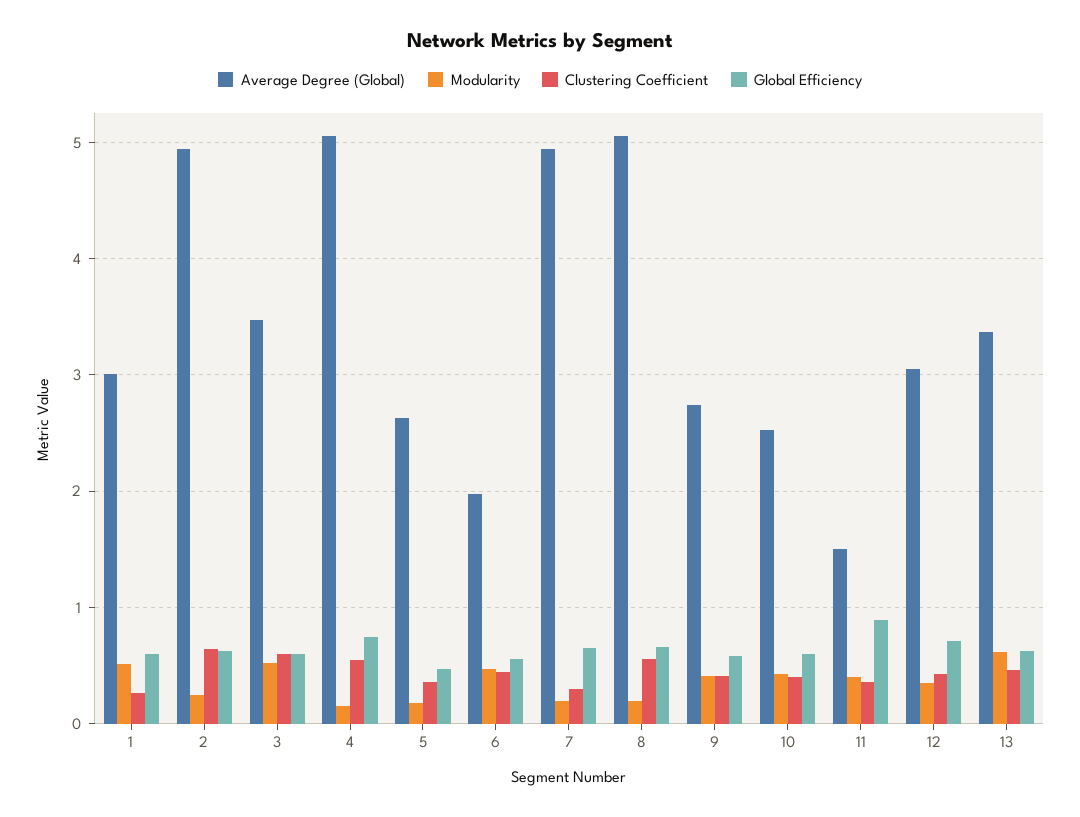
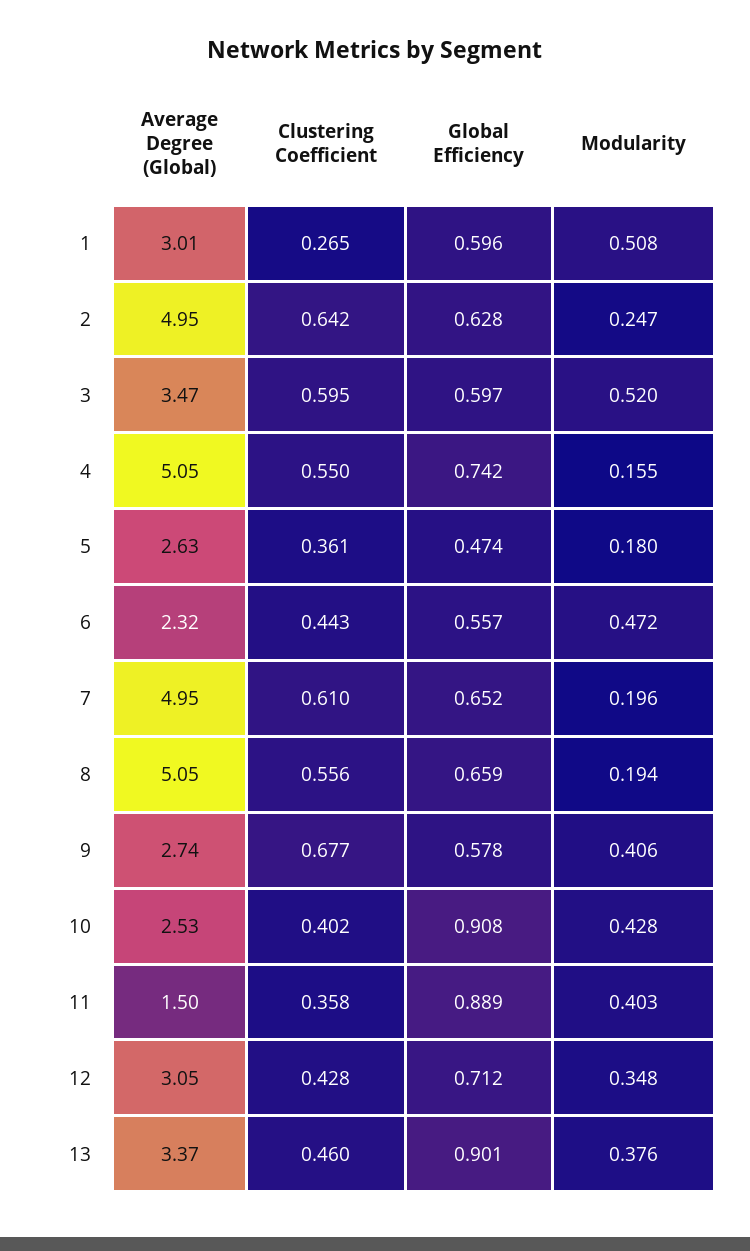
  {
    "Average Degree (Global)": {
      "1": 3.01,
      "2": 4.95,
      "3": 3.47,
      "4": 5.05,
      "5": 2.63,
-     "6": 2,
+     "6": 2.32,
      "7": 4.95,
      "8": 5.05,
      "9": 2.74,
      "10": 2.53,
      "11": 1.5,
      "12": 3.05,
      "13": 3.37
    },
    "Modularity": {
      "1": 0.508,
      "2": 0.247,
      "3": 0.52,
      "4": 0.155,
      "5": 0.18,
      "6": 0.472,
      "7": 0.196,
      "8": 0.194,
      "9": 0.406,
      "10": 0.428,
      "11": 0.403,
      "12": 0.348,
-     "13": 0.6
+     "13": 0.376
    },
    "Clustering Coefficient": {
      "1": 0.265,
      "2": 0.642,
      "3": 0.595,
      "4": 0.55,
      "5": 0.361,
      "6": 0.443,
-     "7": 0.3,
+     "7": 0.61,
      "8": 0.556,
-     "9": 0.4,
+     "9": 0.677,
      "10": 0.402,
      "11": 0.358,
      "12": 0.428,
      "13": 0.46
    },
    "Global Efficiency": {
      "1": 0.596,
      "2": 0.628,
      "3": 0.597,
      "4": 0.742,
      "5": 0.474,
      "6": 0.557,
      "7": 0.652,
      "8": 0.659,
      "9": 0.578,
-     "10": 0.6,
+     "10": 0.908,
      "11": 0.889,
      "12": 0.712,
-     "13": 0.6
+     "13": 0.901
    }
  }

